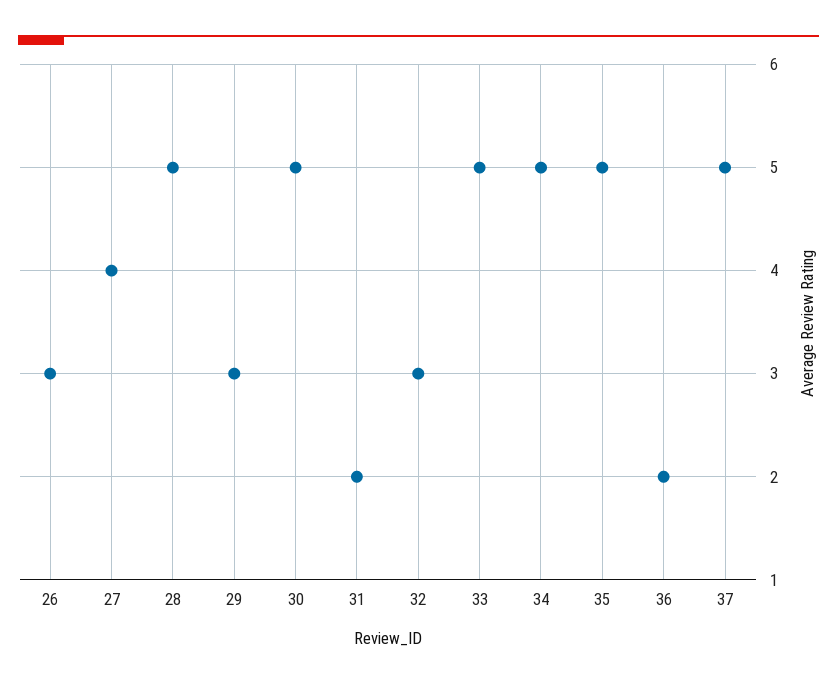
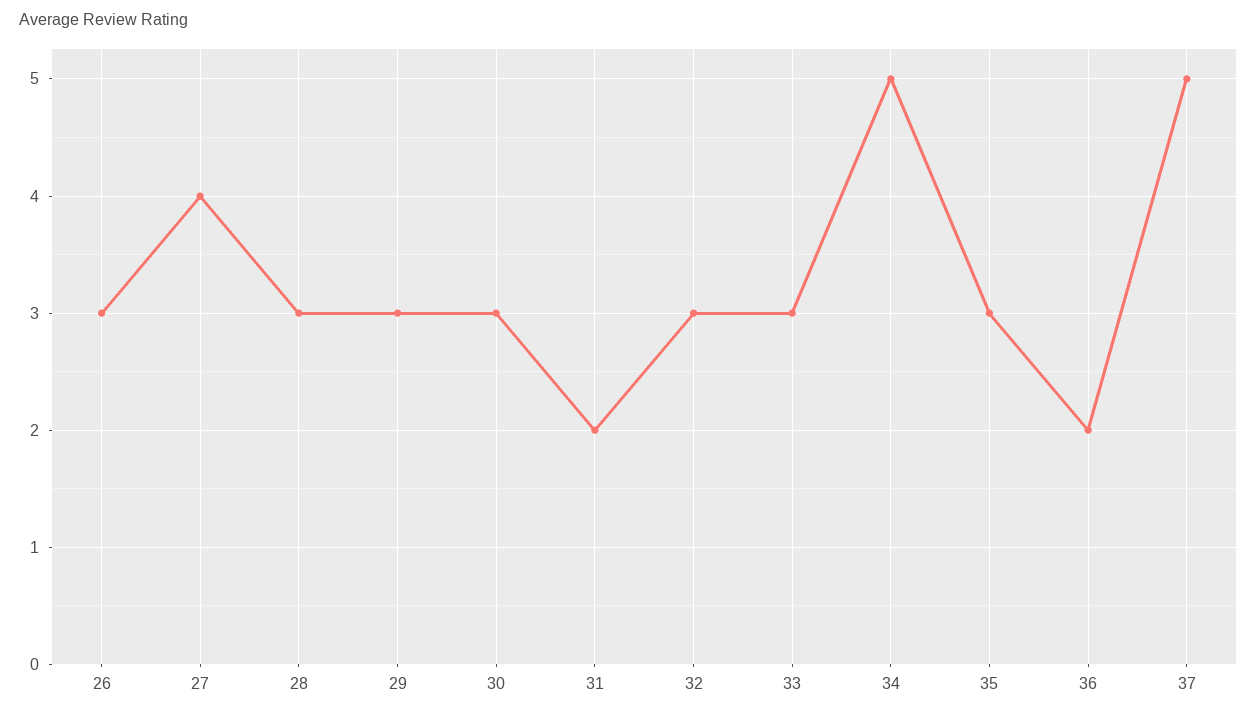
  {
    "26": 3,
    "27": 4,
-   "28": 5,
+   "28": 3,
    "29": 3,
-   "30": 5,
+   "30": 3,
    "31": 2,
    "32": 3,
-   "33": 5,
+   "33": 3,
    "34": 5,
-   "35": 5,
+   "35": 3,
    "36": 2,
    "37": 5
  }

